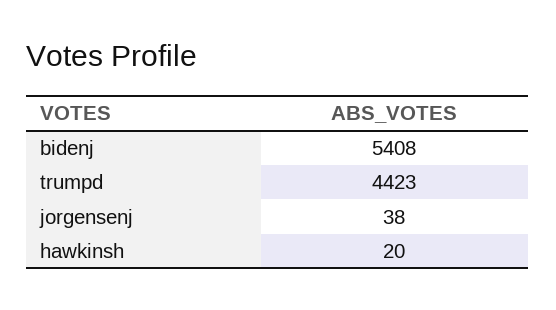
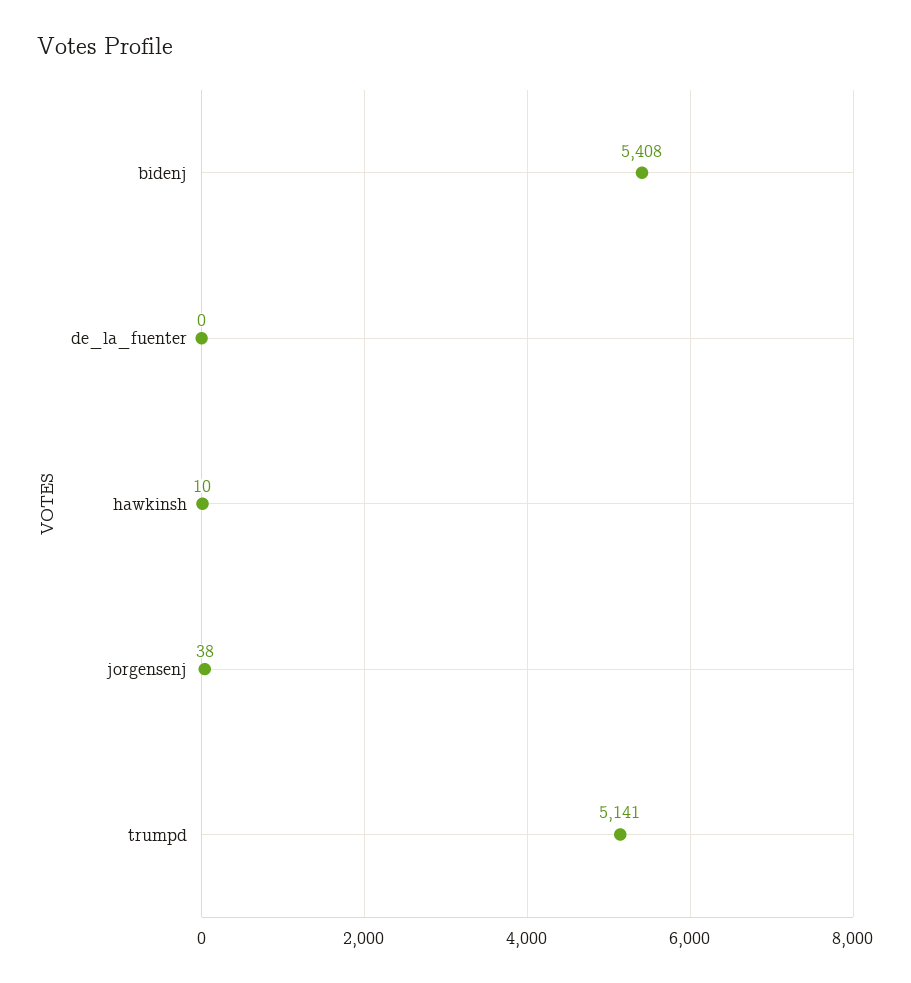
  {
    "bidenj": 5408,
-   "trumpd": 4423,
+   "trumpd": 5141,
    "jorgensenj": 38,
-   "hawkinsh": 20
+   "hawkinsh": 10,
+   "de_la_fuenter": 0
  }

